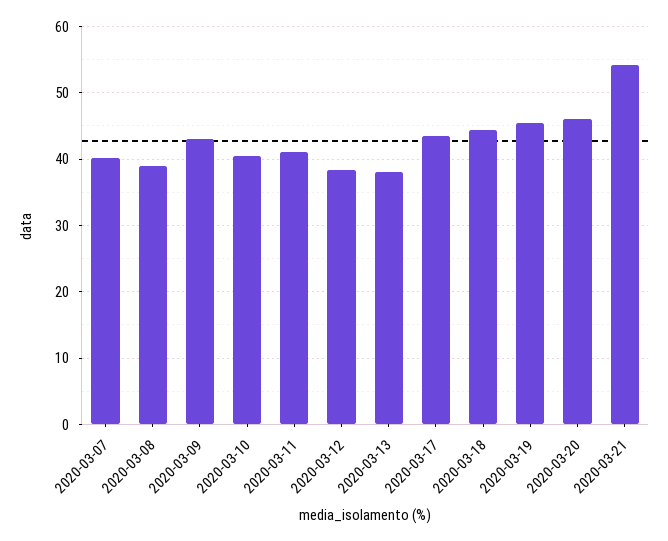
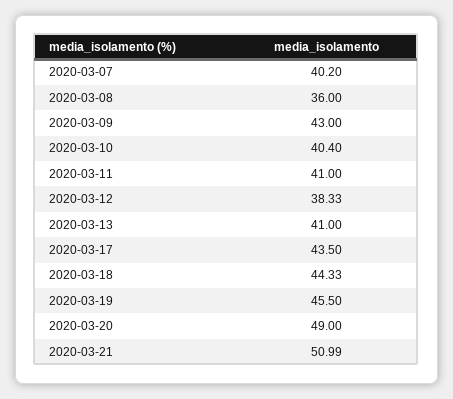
  {
    "2020-03-07": 40.2,
-   "2020-03-08": 39,
+   "2020-03-08": 36,
    "2020-03-09": 43,
    "2020-03-10": 40.4,
    "2020-03-11": 41,
    "2020-03-12": 38.33,
-   "2020-03-13": 38,
+   "2020-03-13": 41,
    "2020-03-17": 43.5,
    "2020-03-18": 44.33,
    "2020-03-19": 45.5,
-   "2020-03-20": 46,
+   "2020-03-20": 49,
-   "2020-03-21": 54
+   "2020-03-21": 50.99
  }

